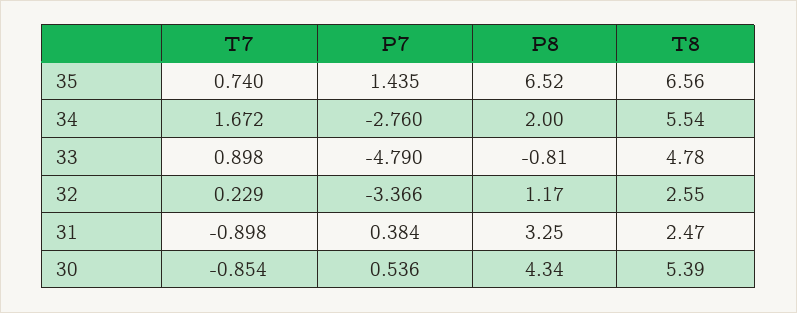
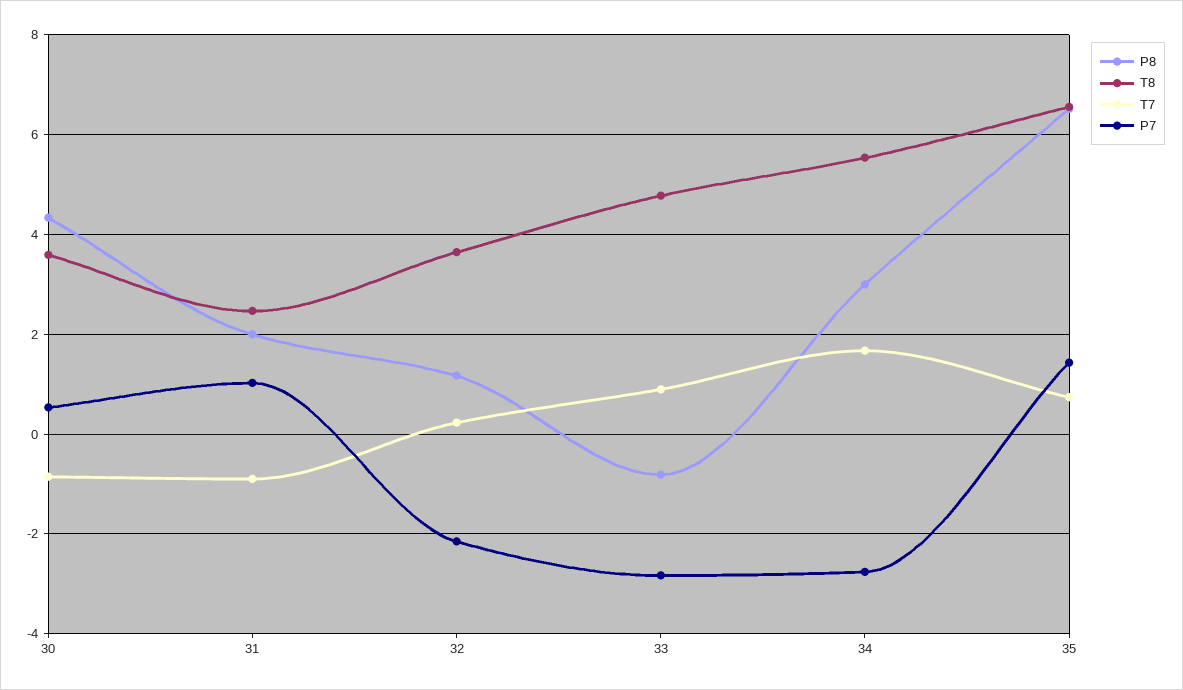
  {
    "T7": {
      "35": 0.74,
      "34": 1.672,
      "33": 0.898,
      "32": 0.229,
      "31": -0.898,
      "30": -0.854
    },
    "P7": {
      "35": 1.435,
      "34": -2.76,
-     "33": -4.79,
+     "33": -2.8,
-     "32": -3.366,
+     "32": -2.2,
-     "31": 0.384,
+     "31": 1,
      "30": 0.536
    },
    "P8": {
      "35": 6.52,
-     "34": 2,
+     "34": 3,
      "33": -0.81,
      "32": 1.17,
-     "31": 3.25,
+     "31": 2,
      "30": 4.34
    },
    "T8": {
      "35": 6.56,
      "34": 5.54,
      "33": 4.78,
-     "32": 2.55,
+     "32": 3.6,
      "31": 2.47,
-     "30": 5.39
+     "30": 3.6
    }
  }

